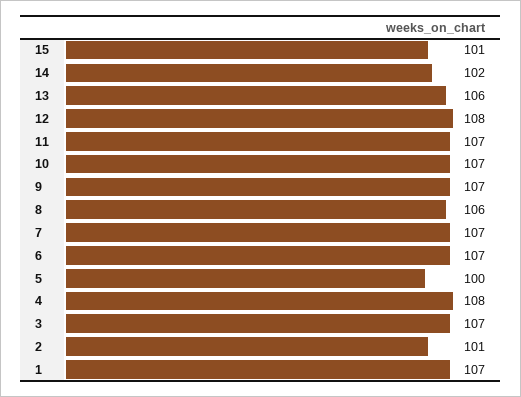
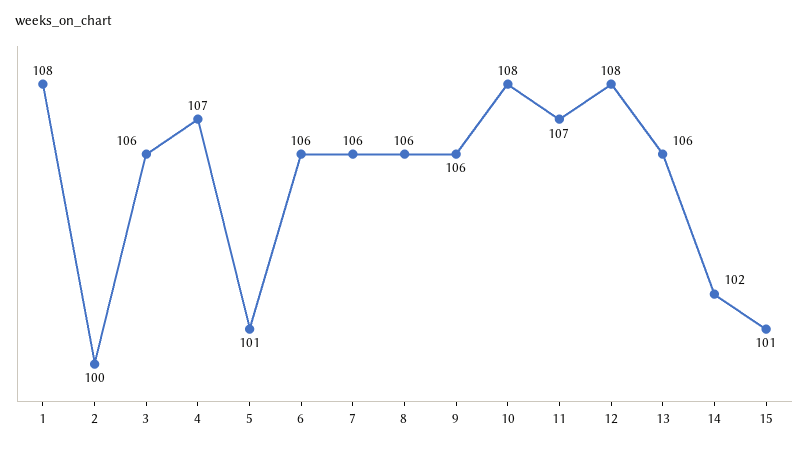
  {
    "15": 101,
    "14": 102,
    "13": 106,
    "12": 108,
    "11": 107,
-   "10": 107,
+   "10": 108,
-   "9": 107,
+   "9": 106,
    "8": 106,
-   "7": 107,
+   "7": 106,
-   "6": 107,
+   "6": 106,
-   "5": 100,
+   "5": 101,
-   "4": 108,
+   "4": 107,
-   "3": 107,
+   "3": 106,
-   "2": 101,
+   "2": 100,
-   "1": 107
+   "1": 108
  }

